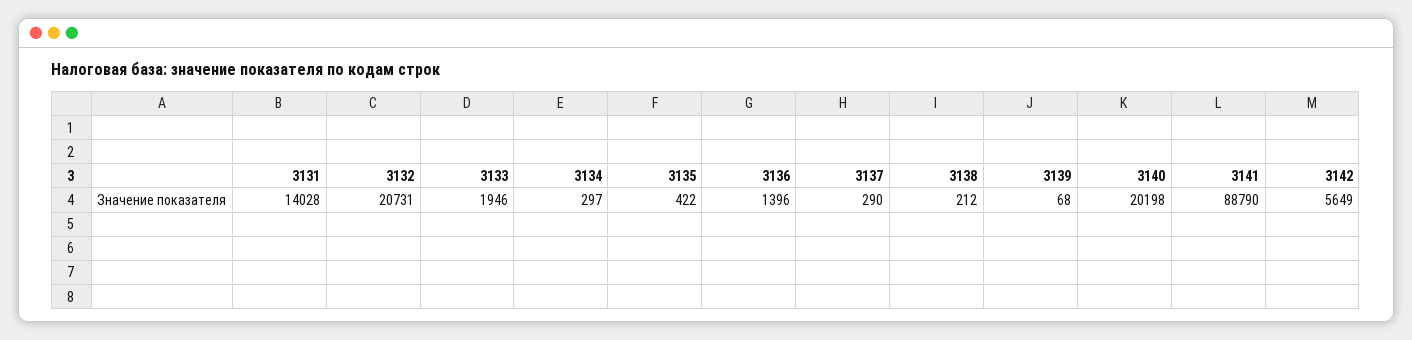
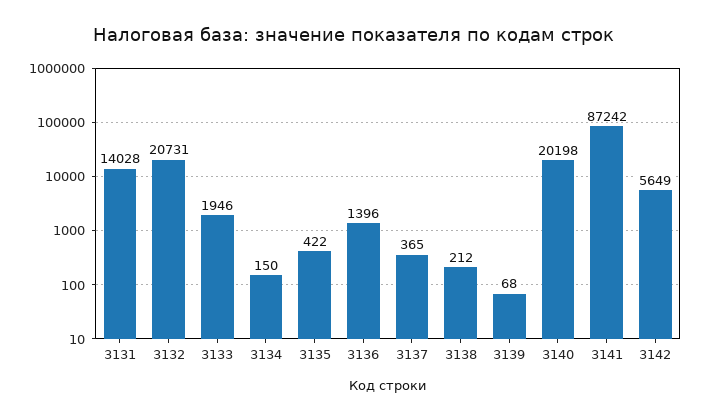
  {
    "3131": 14028,
    "3132": 20731,
    "3133": 1946,
-   "3134": 297,
+   "3134": 150,
    "3135": 422,
    "3136": 1396,
-   "3137": 290,
+   "3137": 365,
    "3138": 212,
    "3139": 68,
    "3140": 20198,
-   "3141": 88790,
+   "3141": 87242,
    "3142": 5649
  }

